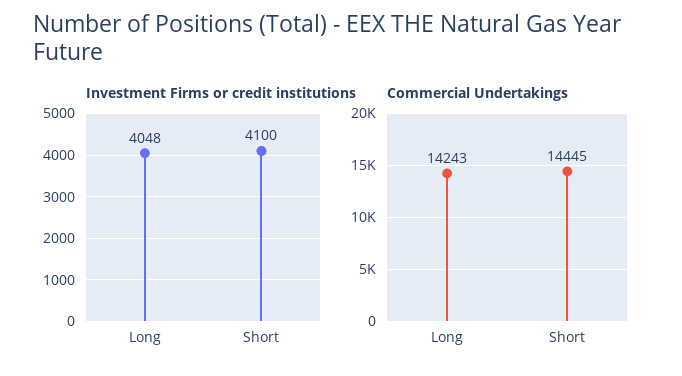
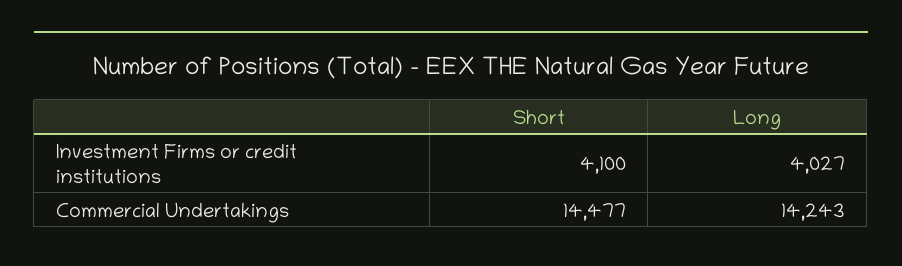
  {
    "Investment Firms or credit institutions": {
-     "Long": 4048,
+     "Long": 4027,
      "Short": 4100
    },
    "Commercial Undertakings": {
      "Long": 14243,
-     "Short": 14445
+     "Short": 14477
    }
  }

